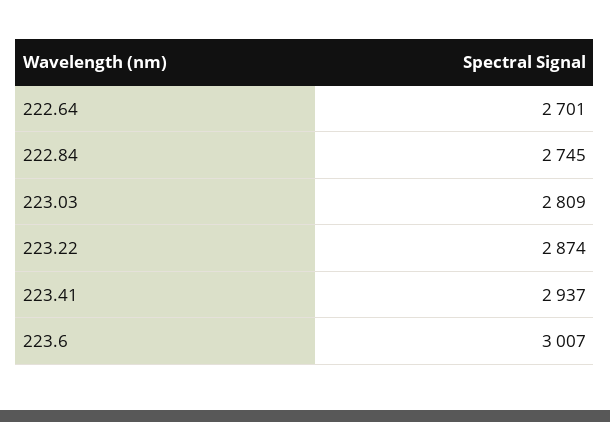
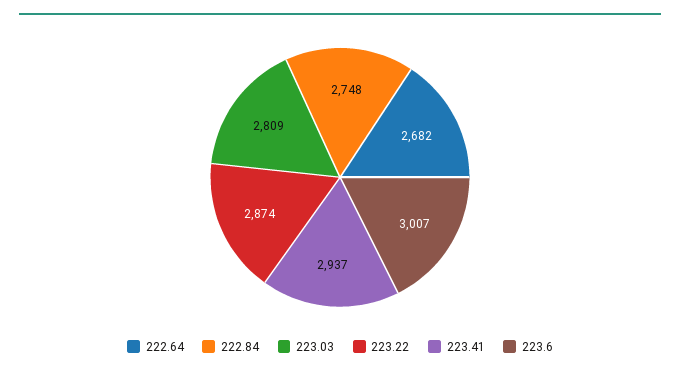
  {
-   "222.64": 2701,
+   "222.64": 2682,
-   "222.84": 2745,
+   "222.84": 2748,
    "223.03": 2809,
    "223.22": 2874,
    "223.41": 2937,
    "223.6": 3007
  }

